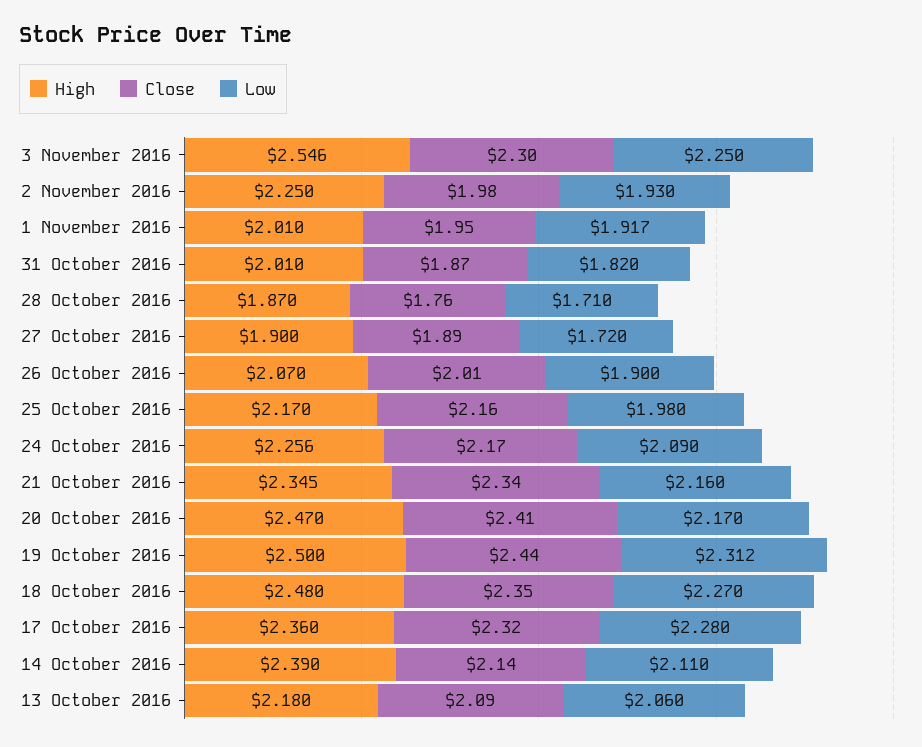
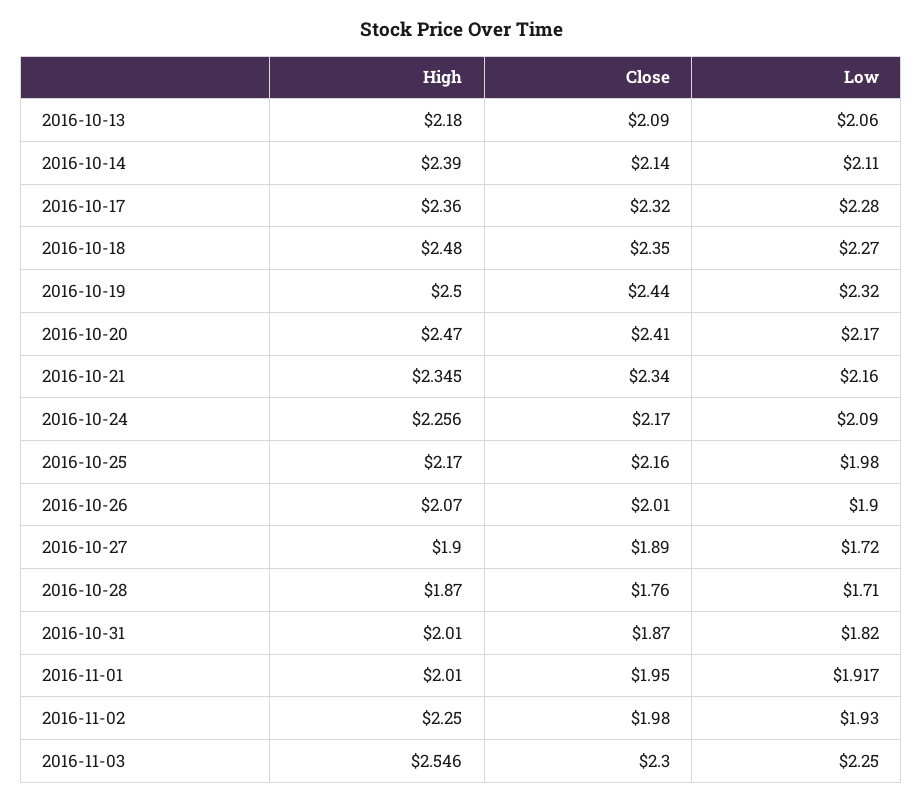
  {
    "High": {
      "3 November 2016": 2.546,
      "2 November 2016": 2.25,
      "1 November 2016": 2.01,
      "31 October 2016": 2.01,
      "28 October 2016": 1.87,
      "27 October 2016": 1.9,
      "26 October 2016": 2.07,
      "25 October 2016": 2.17,
      "24 October 2016": 2.256,
      "21 October 2016": 2.345,
      "20 October 2016": 2.47,
      "19 October 2016": 2.5,
      "18 October 2016": 2.48,
      "17 October 2016": 2.36,
      "14 October 2016": 2.39,
      "13 October 2016": 2.18
    },
    "Close": {
      "3 November 2016": 2.3,
      "2 November 2016": 1.98,
      "1 November 2016": 1.95,
      "31 October 2016": 1.87,
      "28 October 2016": 1.76,
      "27 October 2016": 1.89,
      "26 October 2016": 2.01,
      "25 October 2016": 2.16,
      "24 October 2016": 2.17,
      "21 October 2016": 2.34,
      "20 October 2016": 2.41,
      "19 October 2016": 2.44,
      "18 October 2016": 2.35,
      "17 October 2016": 2.32,
      "14 October 2016": 2.14,
      "13 October 2016": 2.09
    },
    "Low": {
      "3 November 2016": 2.25,
      "2 November 2016": 1.93,
      "1 November 2016": 1.917,
      "31 October 2016": 1.82,
      "28 October 2016": 1.71,
      "27 October 2016": 1.72,
      "26 October 2016": 1.9,
      "25 October 2016": 1.98,
      "24 October 2016": 2.09,
      "21 October 2016": 2.16,
      "20 October 2016": 2.17,
-     "19 October 2016": 2.312,
+     "19 October 2016": 2.32,
      "18 October 2016": 2.27,
      "17 October 2016": 2.28,
      "14 October 2016": 2.11,
      "13 October 2016": 2.06
    }
  }

